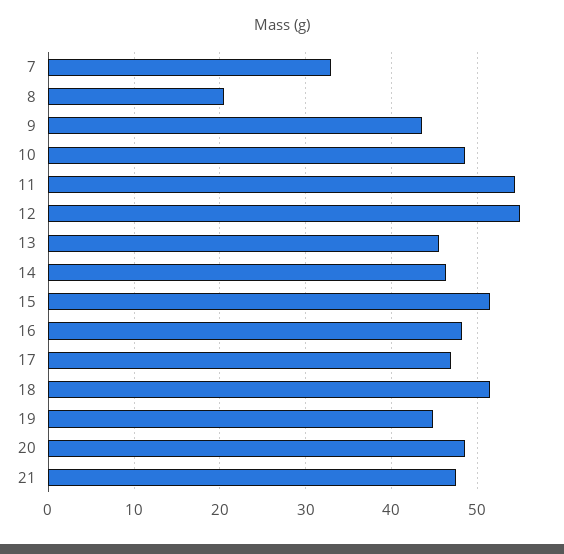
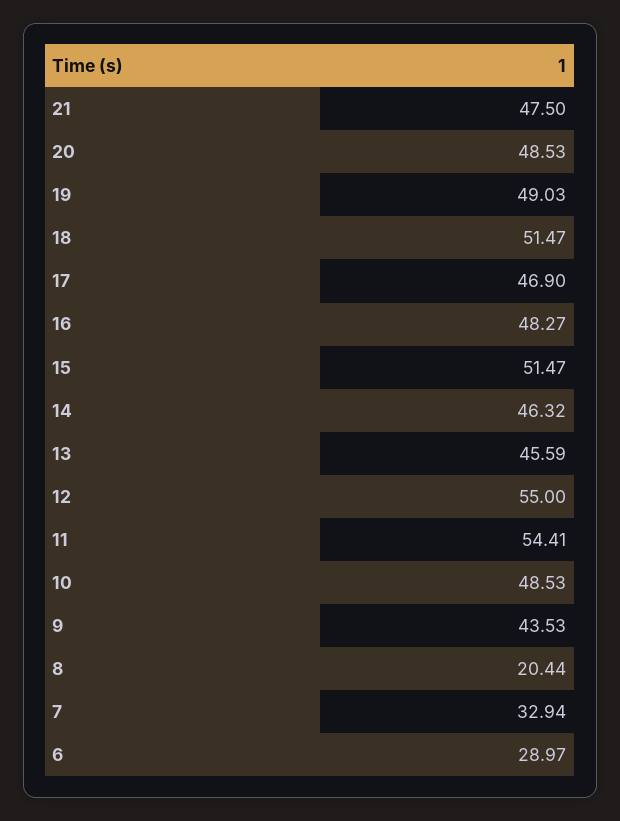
  {
    "7": 32.94,
    "8": 20.44,
    "9": 43.53,
    "10": 48.53,
    "11": 54.41,
    "12": 55,
    "13": 45.59,
    "14": 46.32,
    "15": 51.47,
    "16": 48.27,
    "17": 46.9,
    "18": 51.47,
-   "19": 45,
+   "19": 49.03,
    "20": 48.53,
-   "21": 47.5
+   "21": 47.5,
+   "6": 28.97
  }

